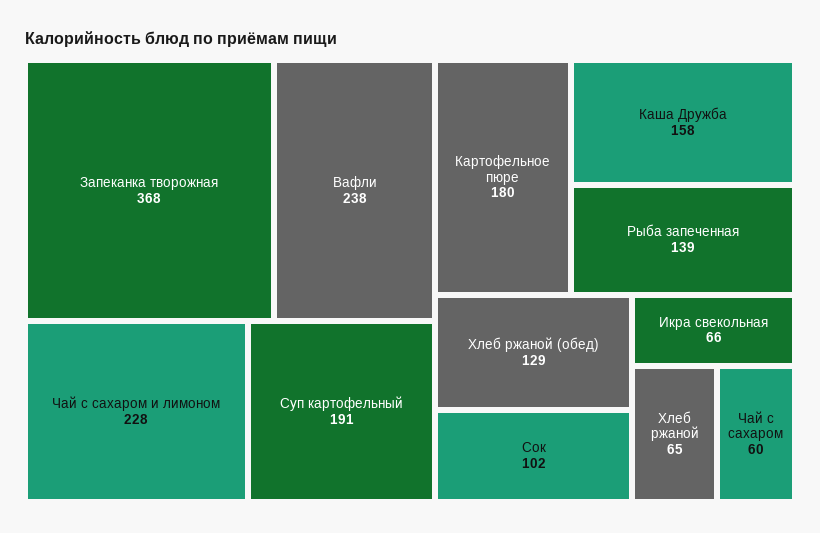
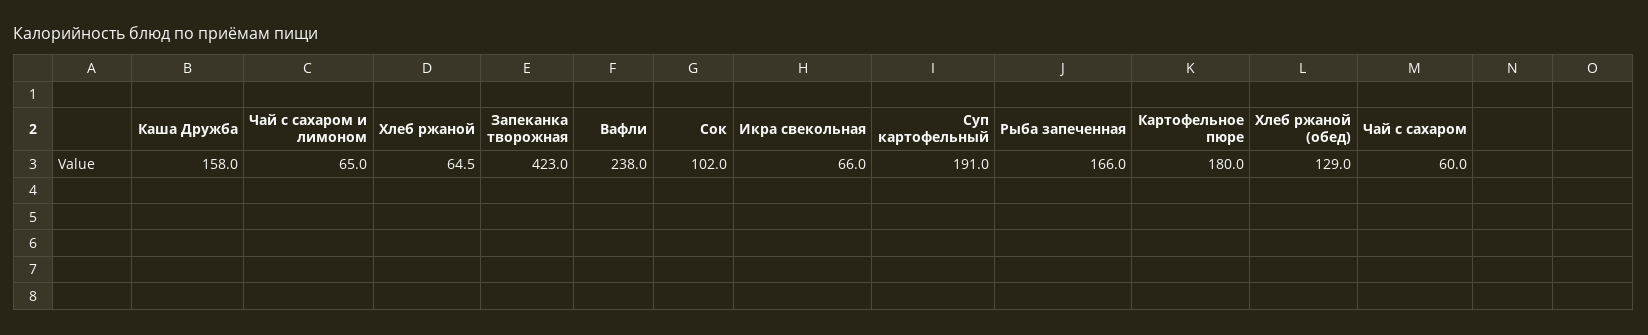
  {
-   "Запеканка творожная": 368,
+   "Запеканка творожная": 423,
    "Вафли": 238,
-   "Чай с сахаром и лимоном": 228,
+   "Чай с сахаром и лимоном": 65,
    "Суп картофельный": 191,
    "Картофельное пюре": 180,
    "Каша Дружба": 158,
-   "Рыба запеченная": 139,
+   "Рыба запеченная": 166,
    "Хлеб ржаной (обед)": 129,
    "Сок": 102,
    "Икра свекольная": 66,
    "Хлеб ржаной": 64.5,
    "Чай с сахаром": 60
  }

